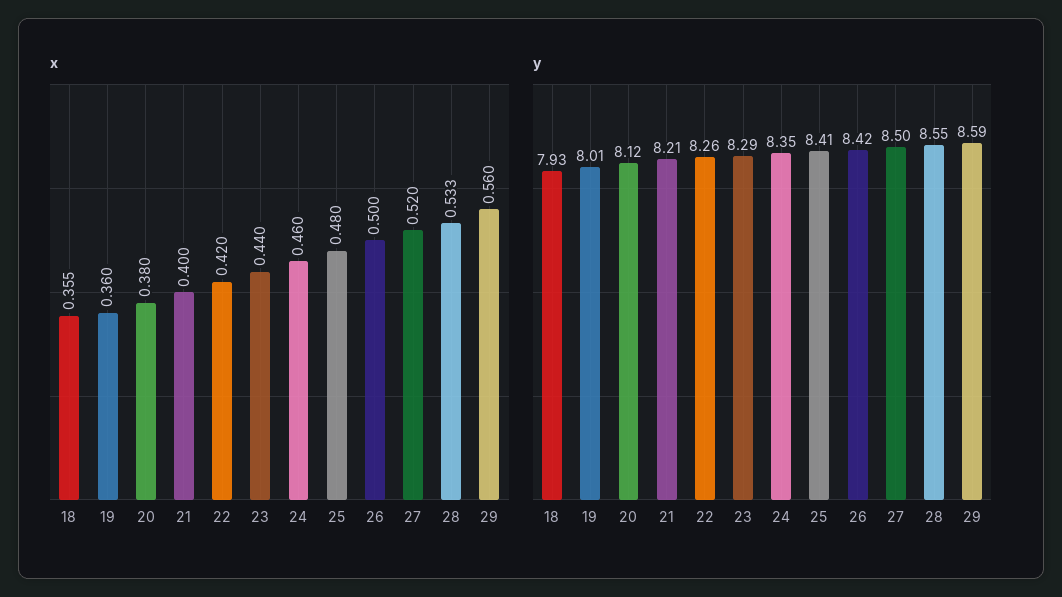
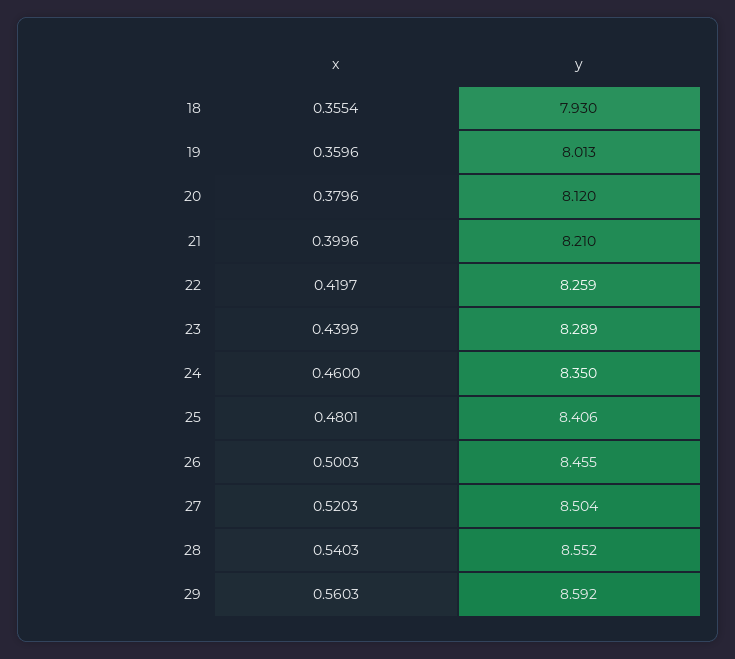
  {
    "x": {
      "18": 0.3554,
      "19": 0.3596,
      "20": 0.3796,
      "21": 0.3996,
      "22": 0.4197,
      "23": 0.4399,
      "24": 0.46,
      "25": 0.4801,
      "26": 0.5003,
      "27": 0.5203,
-     "28": 0.533,
+     "28": 0.5403,
      "29": 0.5603
    },
    "y": {
      "18": 7.93,
      "19": 8.013,
      "20": 8.12,
      "21": 8.21,
      "22": 8.259,
      "23": 8.289,
      "24": 8.35,
      "25": 8.406,
-     "26": 8.42,
+     "26": 8.455,
      "27": 8.504,
      "28": 8.552,
      "29": 8.592
    }
  }

